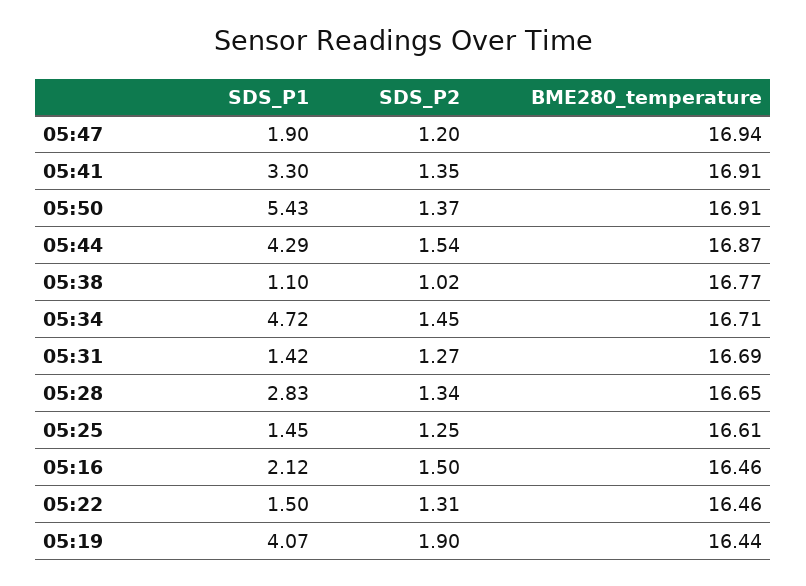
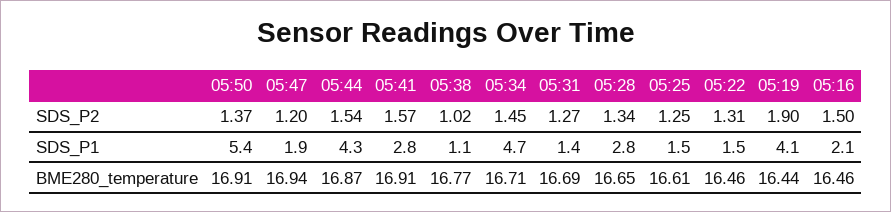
  {
    "SDS_P1": {
      "05:47": 1.9,
-     "05:41": 3.3,
+     "05:41": 2.8,
      "05:50": 5.43,
      "05:44": 4.29,
      "05:38": 1.1,
      "05:34": 4.72,
      "05:31": 1.42,
      "05:28": 2.83,
      "05:25": 1.45,
      "05:16": 2.12,
      "05:22": 1.5,
      "05:19": 4.07
    },
    "SDS_P2": {
      "05:47": 1.2,
-     "05:41": 1.35,
+     "05:41": 1.57,
      "05:50": 1.37,
      "05:44": 1.54,
      "05:38": 1.02,
      "05:34": 1.45,
      "05:31": 1.27,
      "05:28": 1.34,
      "05:25": 1.25,
      "05:16": 1.5,
      "05:22": 1.31,
      "05:19": 1.9
    },
    "BME280_temperature": {
      "05:47": 16.94,
      "05:41": 16.91,
      "05:50": 16.91,
      "05:44": 16.87,
      "05:38": 16.77,
      "05:34": 16.71,
      "05:31": 16.69,
      "05:28": 16.65,
      "05:25": 16.61,
      "05:16": 16.46,
      "05:22": 16.46,
      "05:19": 16.44
    }
  }

